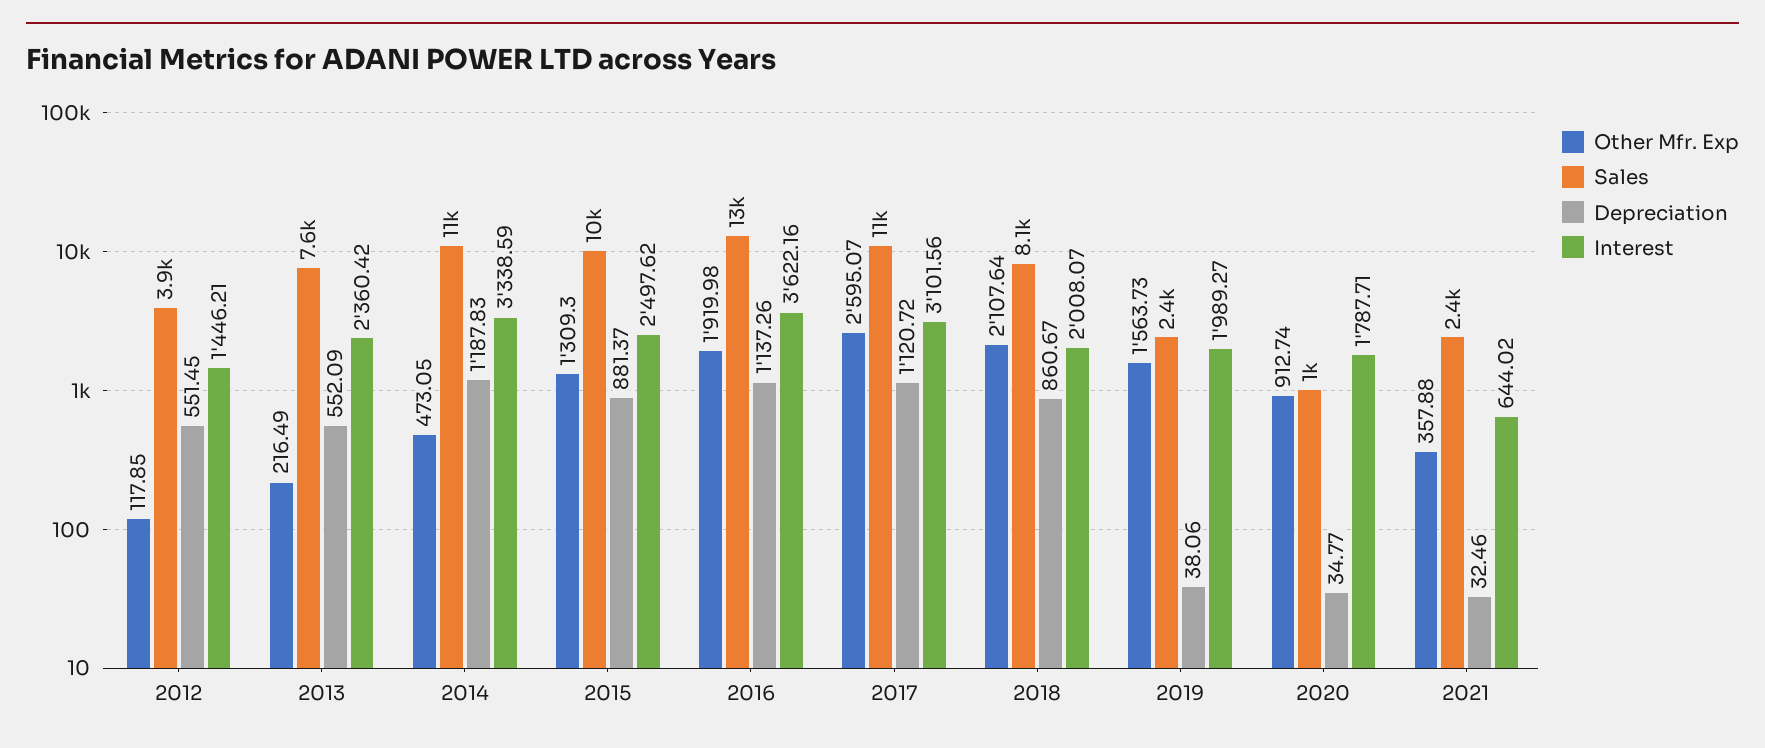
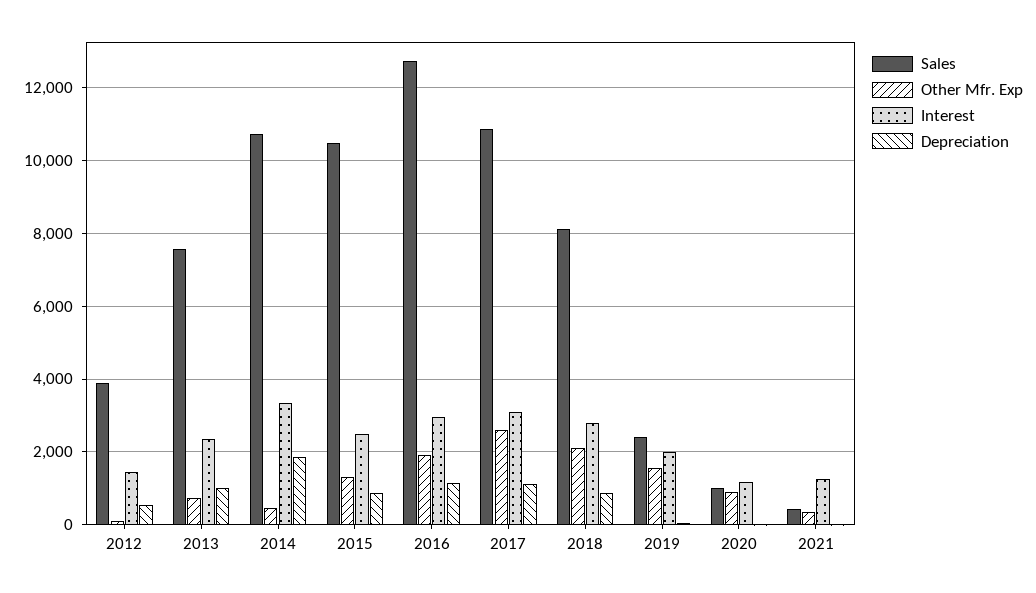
  {
    "Other Mfr. Exp": {
      "2012": 117.85,
-     "2013": 216.49,
+     "2013": 800,
      "2014": 473.05,
      "2015": 1309.3,
      "2016": 1919.98,
      "2017": 2595.07,
      "2018": 2107.64,
      "2019": 1563.73,
      "2020": 912.74,
      "2021": 357.88
    },
    "Sales": {
      "2012": 3900,
      "2013": 7600,
      "2014": 11000,
      "2015": 10000,
      "2016": 13000,
      "2017": 11000,
      "2018": 8100,
      "2019": 2400,
      "2020": 1000,
-     "2021": 2400
+     "2021": 400
    },
    "Depreciation": {
      "2012": 551.45,
-     "2013": 552.09,
+     "2013": 1000,
-     "2014": 1187.83,
+     "2014": 1800,
      "2015": 881.37,
      "2016": 1137.26,
      "2017": 1120.72,
      "2018": 860.67,
      "2019": 38.06,
      "2020": 34.77,
      "2021": 32.46
    },
    "Interest": {
      "2012": 1446.21,
      "2013": 2360.42,
      "2014": 3338.59,
      "2015": 2497.62,
-     "2016": 3622.16,
+     "2016": 3000,
      "2017": 3101.56,
-     "2018": 2008.07,
+     "2018": 2800,
      "2019": 1989.27,
-     "2020": 1787.71,
+     "2020": 1200,
-     "2021": 644.02
+     "2021": 1200
    }
  }

